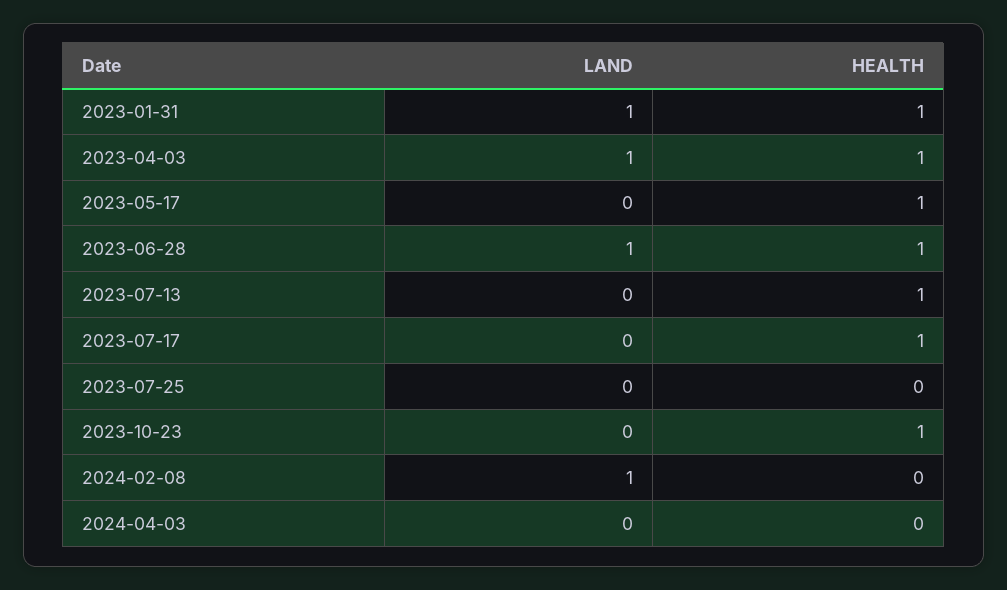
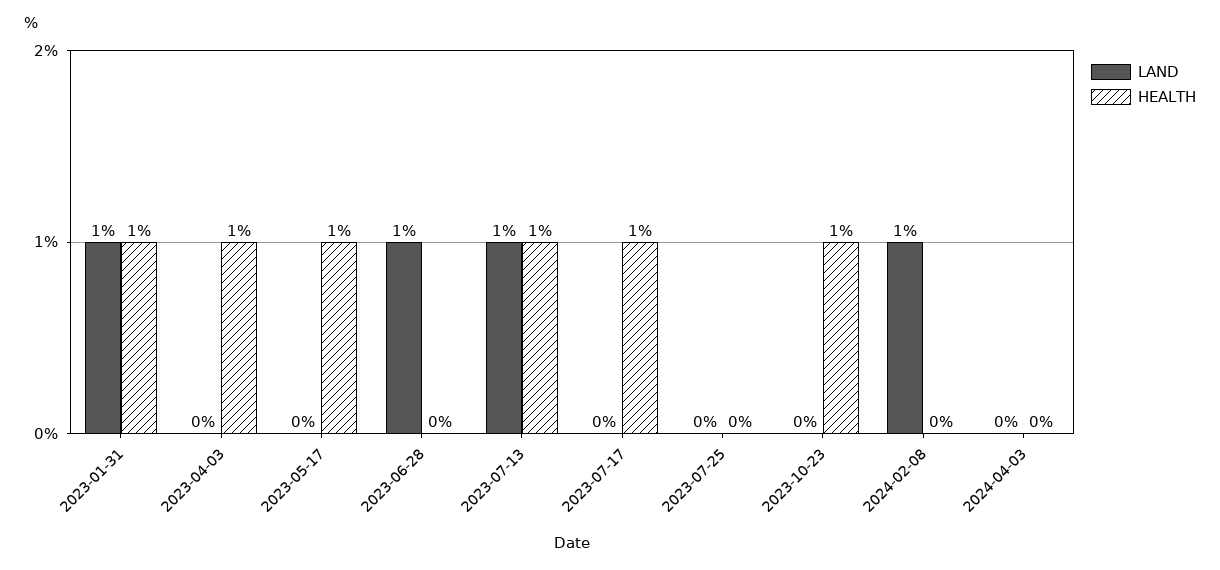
  {
    "LAND": {
      "2023-01-31": 1,
-     "2023-04-03": 1,
+     "2023-04-03": 0,
      "2023-05-17": 0,
      "2023-06-28": 1,
-     "2023-07-13": 0,
+     "2023-07-13": 1,
      "2023-07-17": 0,
      "2023-07-25": 0,
      "2023-10-23": 0,
      "2024-02-08": 1,
      "2024-04-03": 0
    },
    "HEALTH": {
      "2023-01-31": 1,
      "2023-04-03": 1,
      "2023-05-17": 1,
-     "2023-06-28": 1,
+     "2023-06-28": 0,
      "2023-07-13": 1,
      "2023-07-17": 1,
      "2023-07-25": 0,
      "2023-10-23": 1,
      "2024-02-08": 0,
      "2024-04-03": 0
    }
  }

